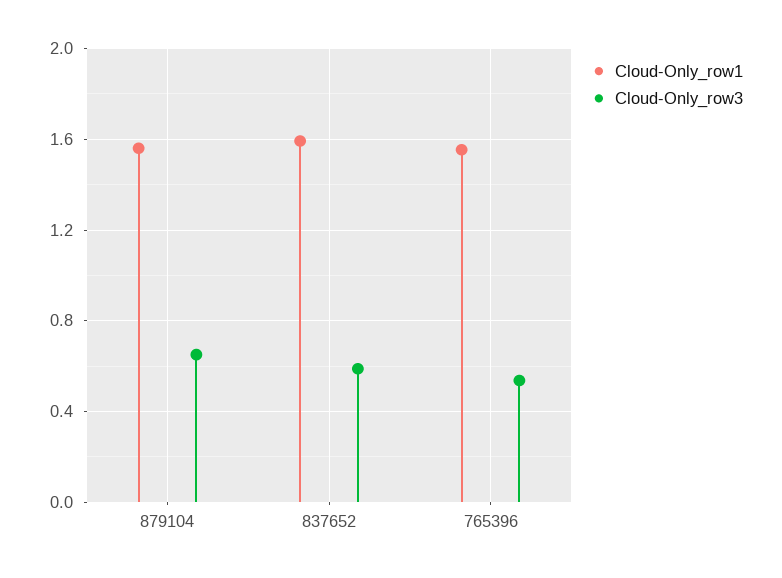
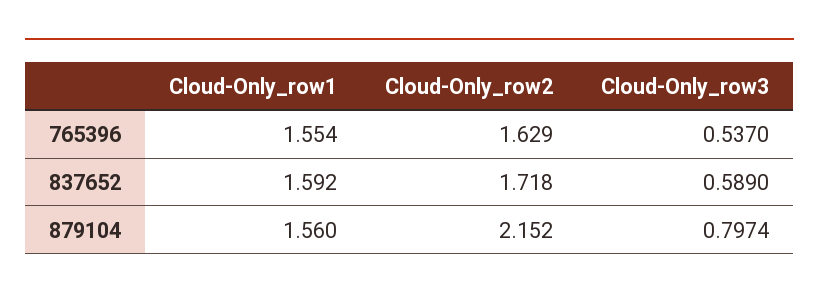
  {
    "Cloud-Only_row1": {
      "879104": 1.56,
      "837652": 1.592,
      "765396": 1.554
    },
    "Cloud-Only_row3": {
-     "879104": 0.65,
+     "879104": 0.7974,
      "837652": 0.589,
      "765396": 0.537
-   }
+   },
+   "Cloud-Only_row2": {
+     "765396": 1.629,
+     "837652": 1.718,
+     "879104": 2.152
+   }
  }

